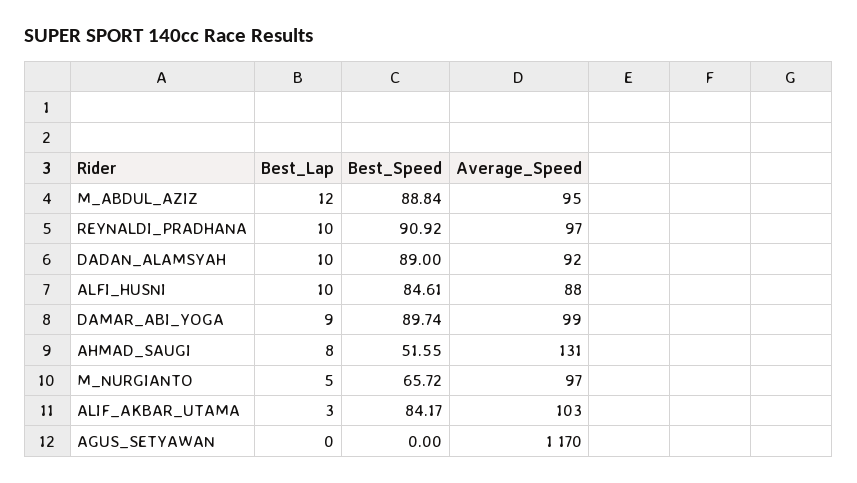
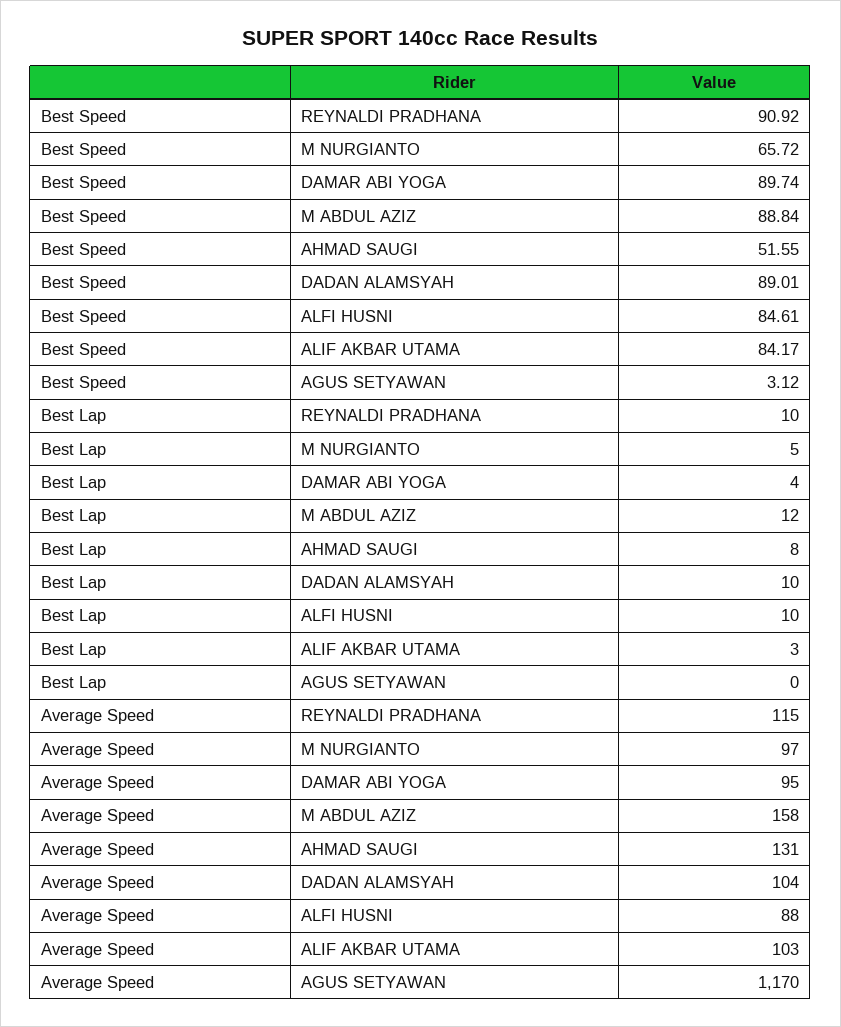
  {
    "Best_Lap": {
      "M_ABDUL_AZIZ": 12,
      "REYNALDI_PRADHANA": 10,
      "DADAN_ALAMSYAH": 10,
      "ALFI_HUSNI": 10,
-     "DAMAR_ABI_YOGA": 9,
+     "DAMAR_ABI_YOGA": 4,
      "AHMAD_SAUGI": 8,
      "M_NURGIANTO": 5,
      "ALIF_AKBAR_UTAMA": 3,
      "AGUS_SETYAWAN": 0
    },
    "Best_Speed": {
      "M_ABDUL_AZIZ": 88.84,
      "REYNALDI_PRADHANA": 90.92,
-     "DADAN_ALAMSYAH": 89,
+     "DADAN_ALAMSYAH": 89.01,
      "ALFI_HUSNI": 84.61,
      "DAMAR_ABI_YOGA": 89.74,
      "AHMAD_SAUGI": 51.55,
      "M_NURGIANTO": 65.72,
      "ALIF_AKBAR_UTAMA": 84.17,
-     "AGUS_SETYAWAN": 0
+     "AGUS_SETYAWAN": 3.12
    },
    "Average_Speed": {
-     "M_ABDUL_AZIZ": 95,
+     "M_ABDUL_AZIZ": 158,
-     "REYNALDI_PRADHANA": 97,
+     "REYNALDI_PRADHANA": 115,
-     "DADAN_ALAMSYAH": 92,
+     "DADAN_ALAMSYAH": 104,
      "ALFI_HUSNI": 88,
-     "DAMAR_ABI_YOGA": 99,
+     "DAMAR_ABI_YOGA": 95,
      "AHMAD_SAUGI": 131,
      "M_NURGIANTO": 97,
      "ALIF_AKBAR_UTAMA": 103,
      "AGUS_SETYAWAN": 1170
    }
  }

